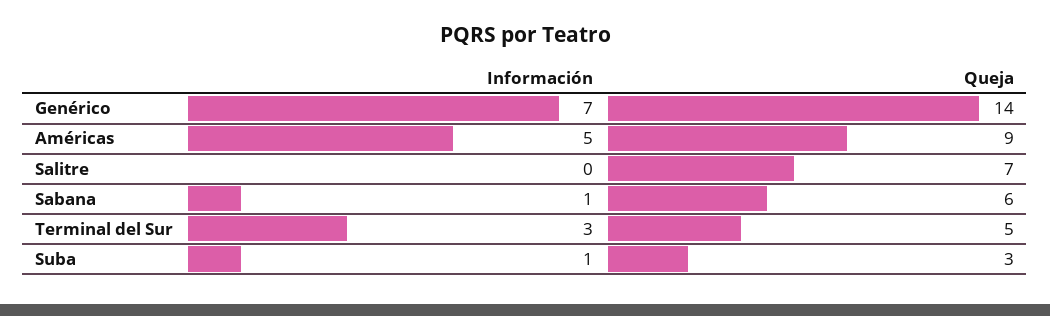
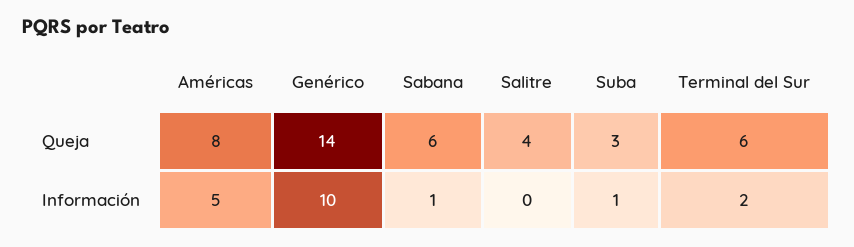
  {
    "Información": {
-     "Genérico": 7,
+     "Genérico": 10,
      "Américas": 5,
      "Salitre": 0,
      "Sabana": 1,
-     "Terminal del Sur": 3,
+     "Terminal del Sur": 2,
      "Suba": 1
    },
    "Queja": {
      "Genérico": 14,
-     "Américas": 9,
+     "Américas": 8,
-     "Salitre": 7,
+     "Salitre": 4,
      "Sabana": 6,
-     "Terminal del Sur": 5,
+     "Terminal del Sur": 6,
      "Suba": 3
    }
  }

